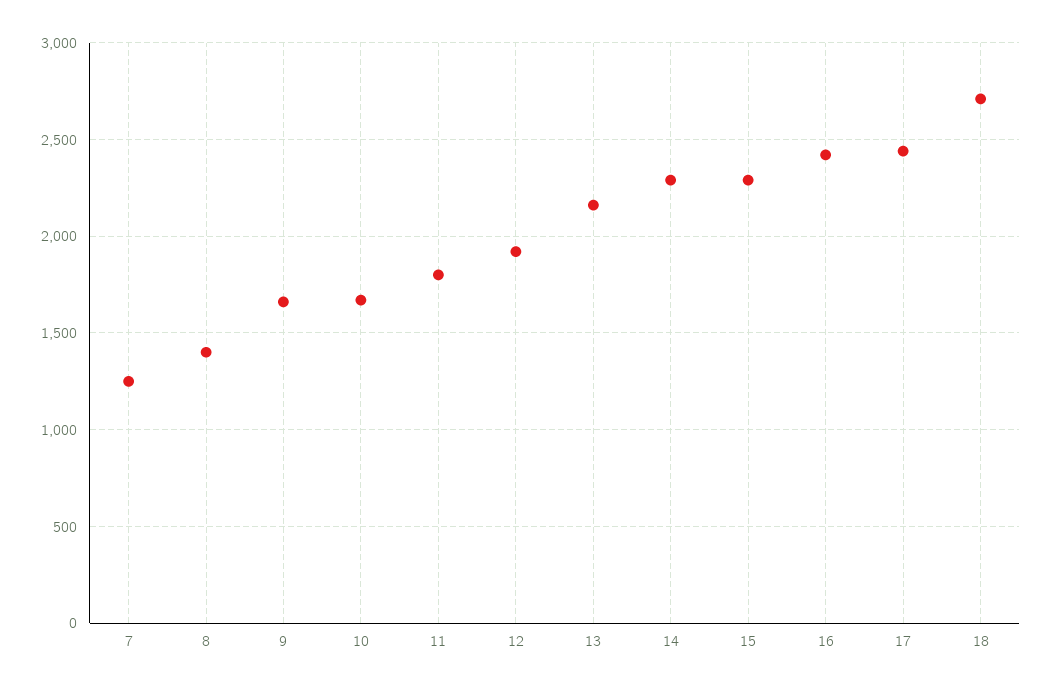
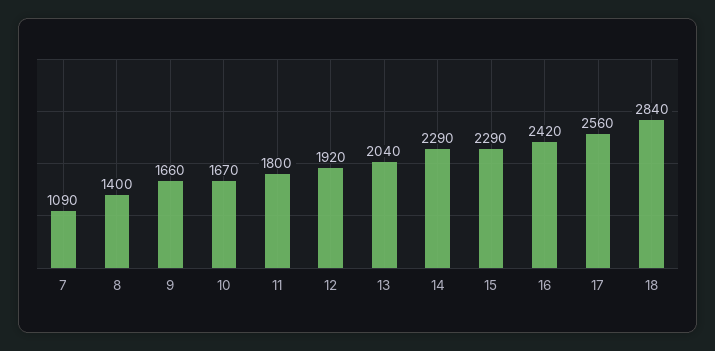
  {
-   "7": 1250,
+   "7": 1090,
    "8": 1400,
    "9": 1660,
    "10": 1670,
    "11": 1800,
    "12": 1920,
-   "13": 2150,
+   "13": 2040,
    "14": 2290,
    "15": 2290,
    "16": 2420,
-   "17": 2450,
+   "17": 2560,
-   "18": 2700
+   "18": 2840
  }

